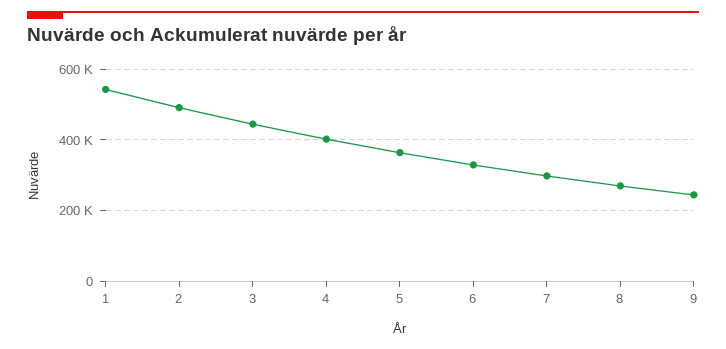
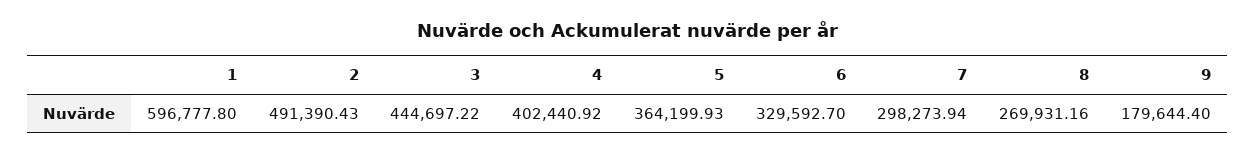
  {
-   "1": 540000,
+   "1": 596777.8,
    "2": 491390.43,
    "3": 444697.22,
    "4": 402440.92,
    "5": 364199.93,
    "6": 329592.7,
    "7": 298273.94,
    "8": 269931.16,
-   "9": 240000
+   "9": 179644.4
  }

